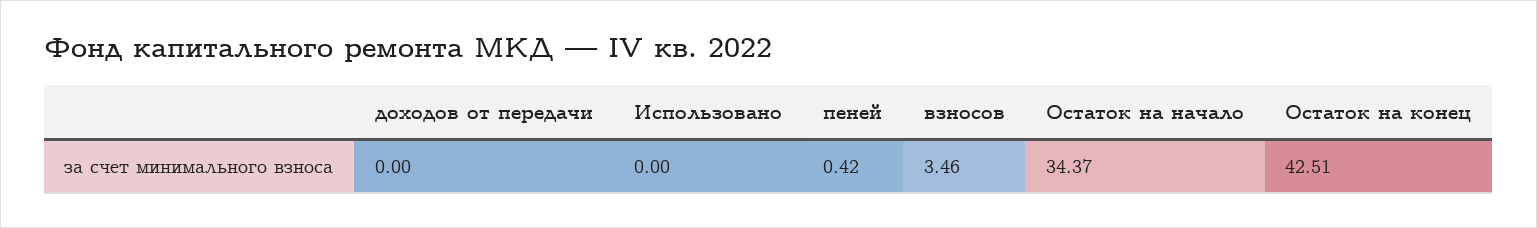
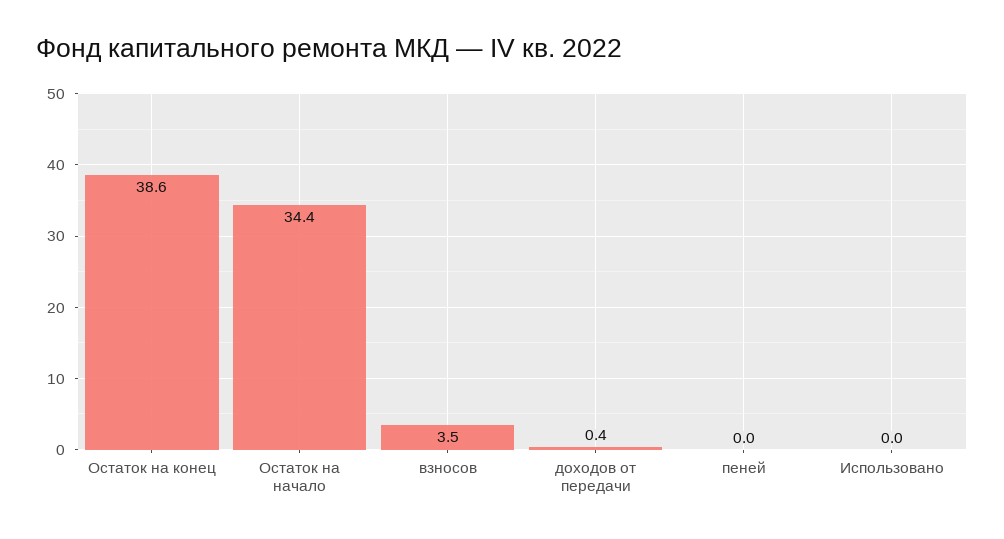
  {
-   "доходов от передачи": 0,
+   "доходов от передачи": 0.4,
    "Использовано": 0,
-   "пеней": 0.42,
+   "пеней": 0,
    "взносов": 3.46,
    "Остаток на начало": 34.37,
-   "Остаток на конец": 42.51
+   "Остаток на конец": 38.6
  }

